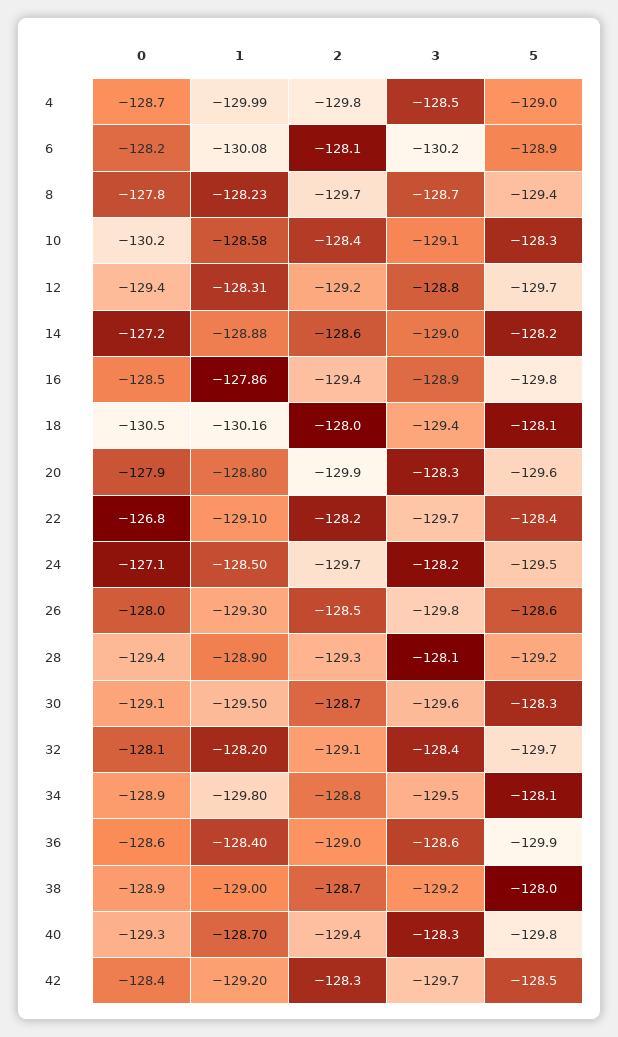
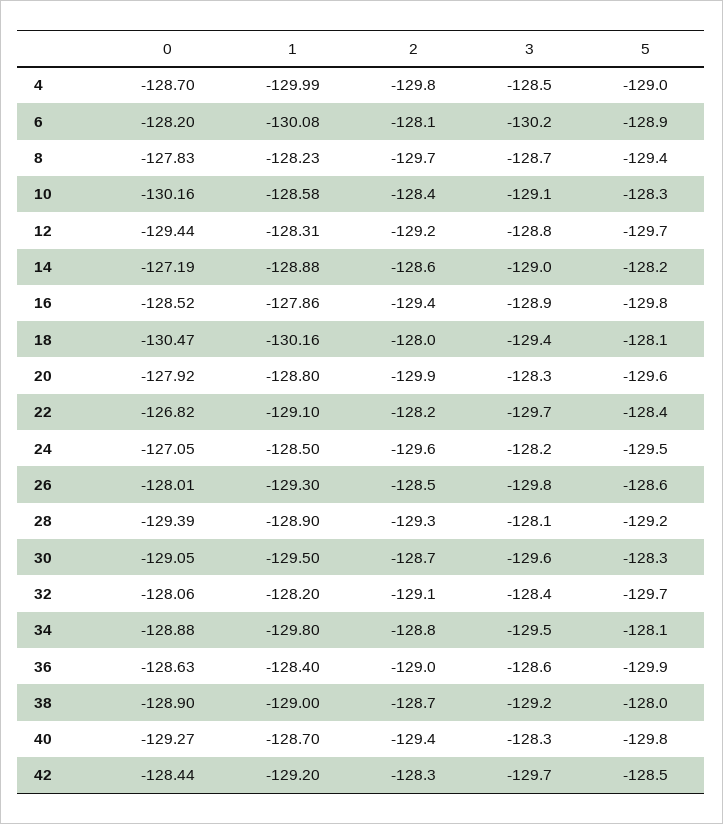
  {
    "0": {
      "4": -128.7,
      "6": -128.2,
      "8": -127.83,
      "10": -130.16,
      "12": -129.44,
      "14": -127.19,
      "16": -128.52,
      "18": -130.47,
      "20": -127.92,
      "22": -126.82,
      "24": -127.05,
      "26": -128.01,
      "28": -129.39,
      "30": -129.05,
      "32": -128.06,
      "34": -128.88,
      "36": -128.63,
      "38": -128.9,
      "40": -129.27,
      "42": -128.44
    },
    "1": {
      "4": -129.99,
      "6": -130.08,
      "8": -128.23,
      "10": -128.58,
      "12": -128.31,
      "14": -128.88,
      "16": -127.86,
      "18": -130.16,
      "20": -128.8,
      "22": -129.1,
      "24": -128.5,
      "26": -129.3,
      "28": -128.9,
      "30": -129.5,
      "32": -128.2,
      "34": -129.8,
      "36": -128.4,
      "38": -129,
      "40": -128.7,
      "42": -129.2
    },
    "2": {
      "4": -129.8,
      "6": -128.1,
      "8": -129.7,
      "10": -128.4,
      "12": -129.2,
      "14": -128.6,
      "16": -129.4,
      "18": -128,
      "20": -129.9,
      "22": -128.2,
-     "24": -129.7,
+     "24": -129.6,
      "26": -128.5,
      "28": -129.3,
      "30": -128.7,
      "32": -129.1,
      "34": -128.8,
      "36": -129,
      "38": -128.7,
      "40": -129.4,
      "42": -128.3
    },
    "3": {
      "4": -128.5,
      "6": -130.2,
      "8": -128.7,
      "10": -129.1,
      "12": -128.8,
      "14": -129,
      "16": -128.9,
      "18": -129.4,
      "20": -128.3,
      "22": -129.7,
      "24": -128.2,
      "26": -129.8,
      "28": -128.1,
      "30": -129.6,
      "32": -128.4,
      "34": -129.5,
      "36": -128.6,
      "38": -129.2,
      "40": -128.3,
      "42": -129.7
    },
    "5": {
      "4": -129,
      "6": -128.9,
      "8": -129.4,
      "10": -128.3,
      "12": -129.7,
      "14": -128.2,
      "16": -129.8,
      "18": -128.1,
      "20": -129.6,
      "22": -128.4,
      "24": -129.5,
      "26": -128.6,
      "28": -129.2,
      "30": -128.3,
      "32": -129.7,
      "34": -128.1,
      "36": -129.9,
      "38": -128,
      "40": -129.8,
      "42": -128.5
    }
  }

